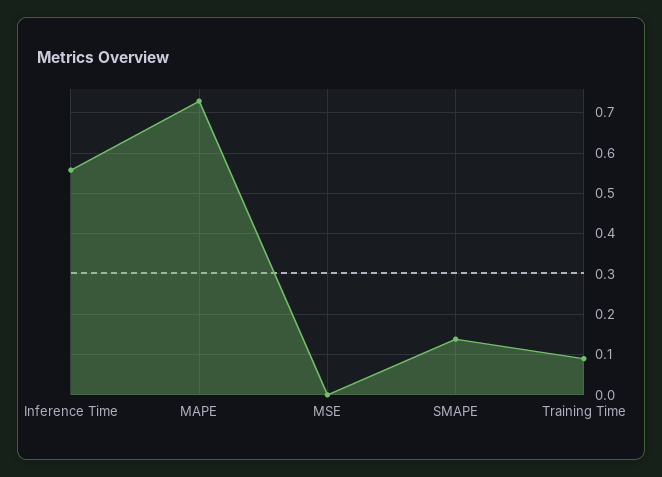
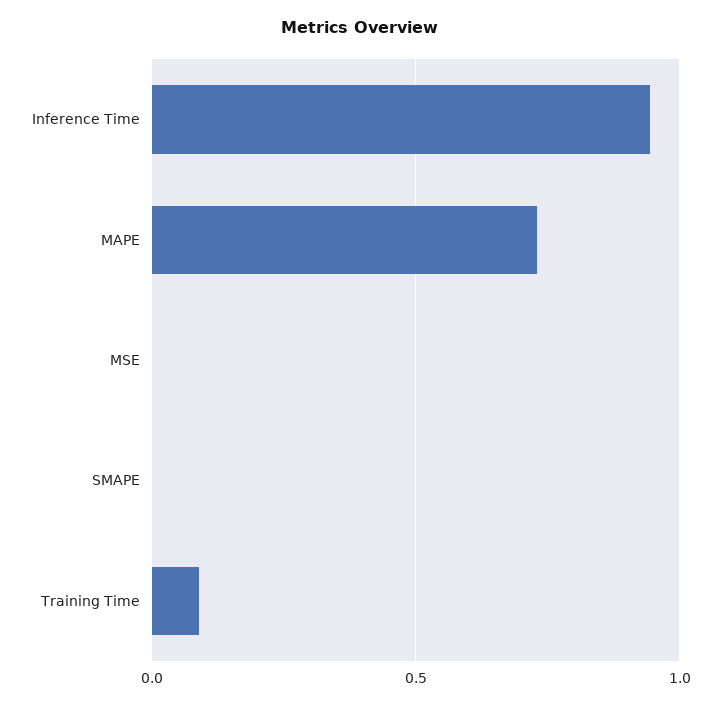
  {
-   "Inference Time": 0.56,
+   "Inference Time": 0.95,
    "MAPE": 0.72,
    "MSE": 0,
-   "SMAPE": 0.14,
+   "SMAPE": 0,
    "Training Time": 0.08
  }

